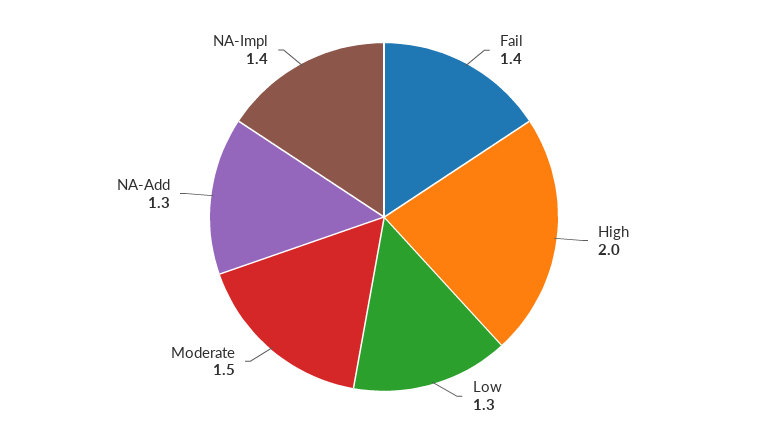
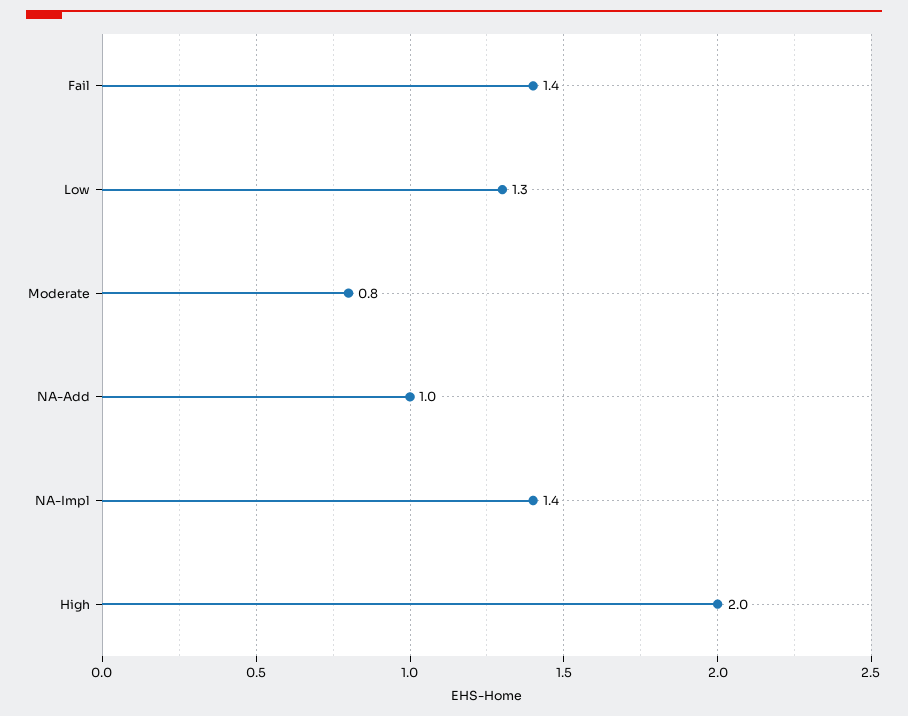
  {
    "Fail": 1.4,
    "High": 2,
    "Low": 1.3,
-   "Moderate": 1.5,
+   "Moderate": 0.8,
-   "NA-Add": 1.3,
+   "NA-Add": 1,
    "NA-Impl": 1.4
  }

